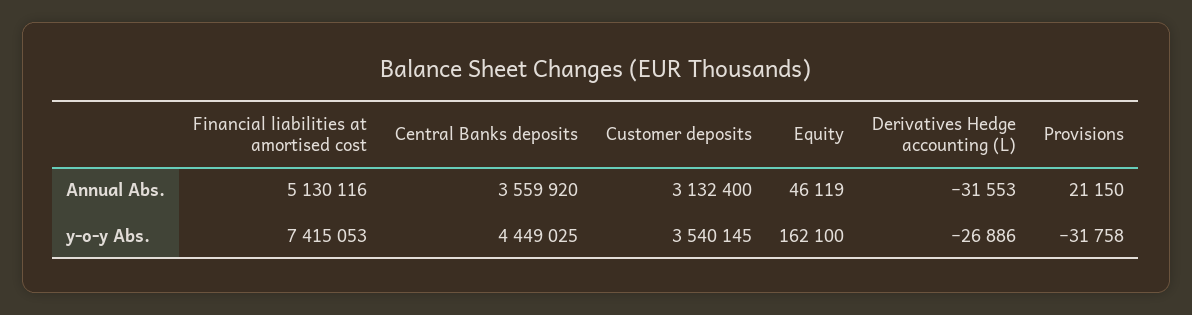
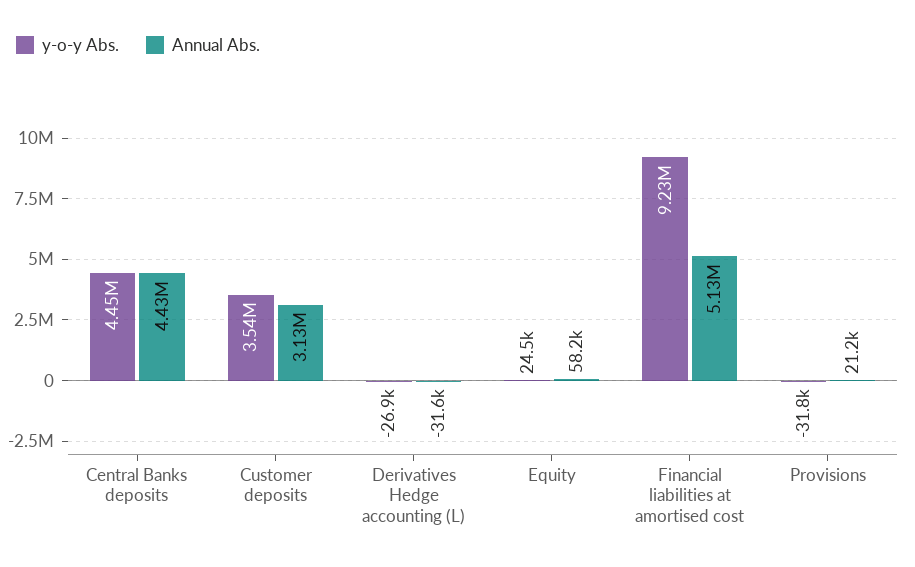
  {
    "Annual Abs.": {
      "Financial liabilities at amortised cost": 5130116,
-     "Central Banks deposits": 3559920,
+     "Central Banks deposits": 4430000,
      "Customer deposits": 3132400,
-     "Equity": 46119,
+     "Equity": 58200,
      "Derivatives Hedge accounting (L)": -31553,
      "Provisions": 21150
    },
    "y-o-y Abs.": {
-     "Financial liabilities at amortised cost": 7415053,
+     "Financial liabilities at amortised cost": 9230000,
      "Central Banks deposits": 4449025,
      "Customer deposits": 3540145,
-     "Equity": 162100,
+     "Equity": 24500,
      "Derivatives Hedge accounting (L)": -26886,
      "Provisions": -31758
    }
  }

